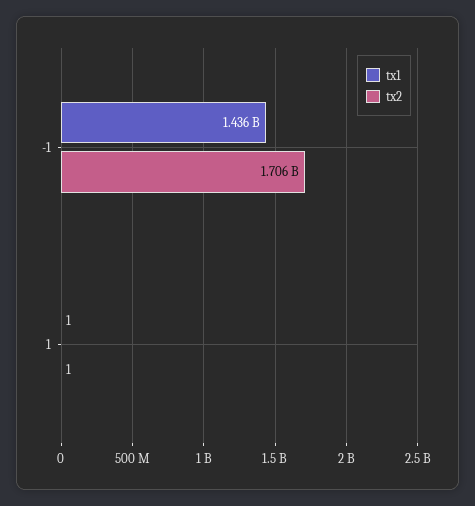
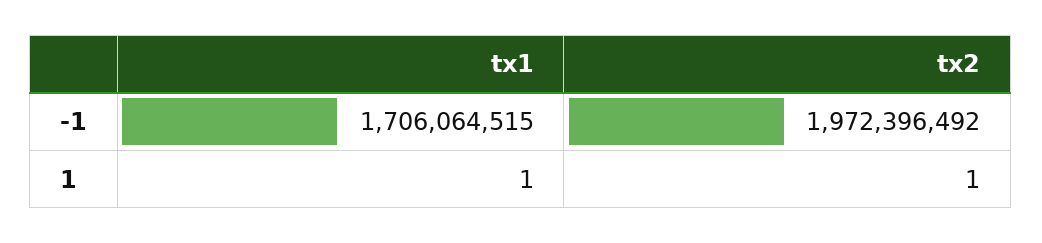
  {
    "tx1": {
-     "-1": 1436000000,
+     "-1": 1706064515,
      "1": 1
    },
    "tx2": {
-     "-1": 1706000000,
+     "-1": 1972396492,
      "1": 1
    }
  }

